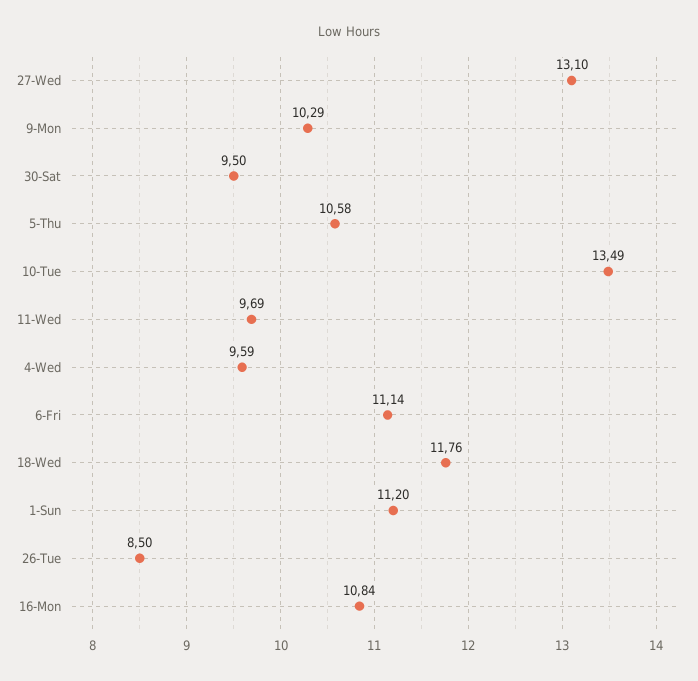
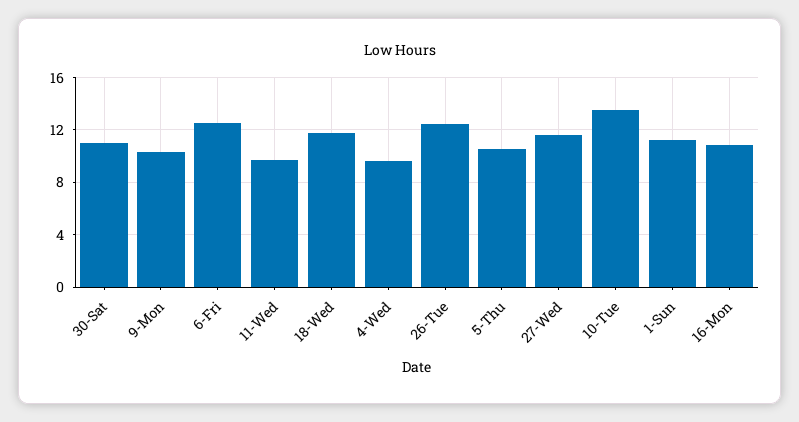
  {
-   "27-Wed": 13.1,
+   "27-Wed": 11.5,
    "9-Mon": 10.29,
-   "30-Sat": 9.5,
+   "30-Sat": 11,
    "5-Thu": 10.58,
    "10-Tue": 13.49,
    "11-Wed": 9.69,
    "4-Wed": 9.59,
-   "6-Fri": 11.14,
+   "6-Fri": 12.5,
    "18-Wed": 11.76,
    "1-Sun": 11.2,
-   "26-Tue": 8.5,
+   "26-Tue": 12.5,
    "16-Mon": 10.84
  }

